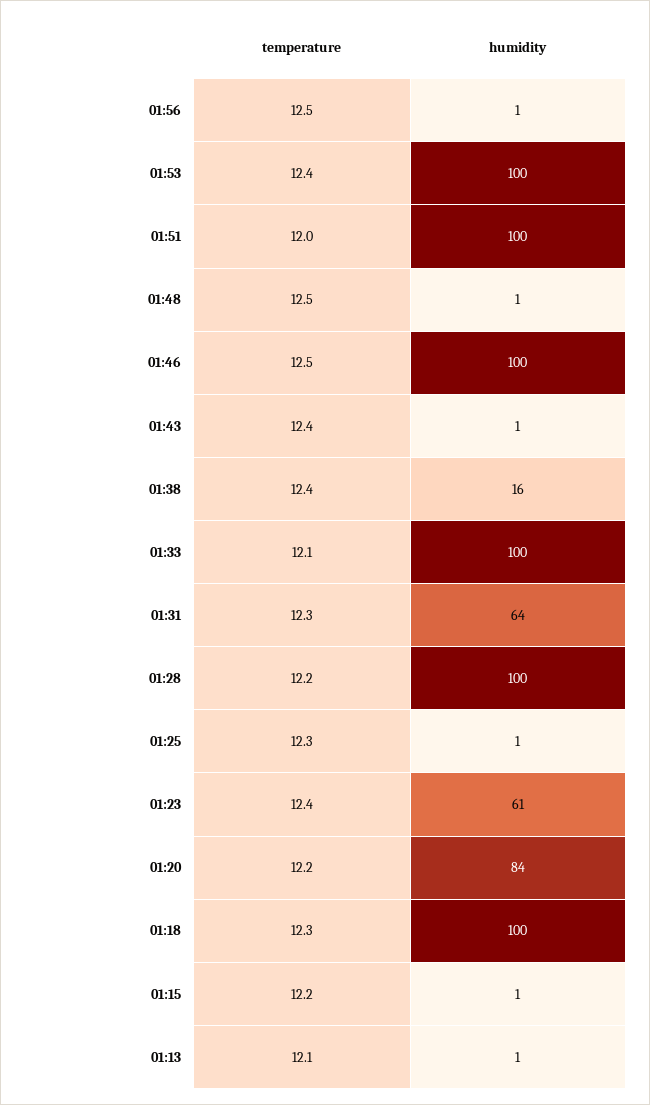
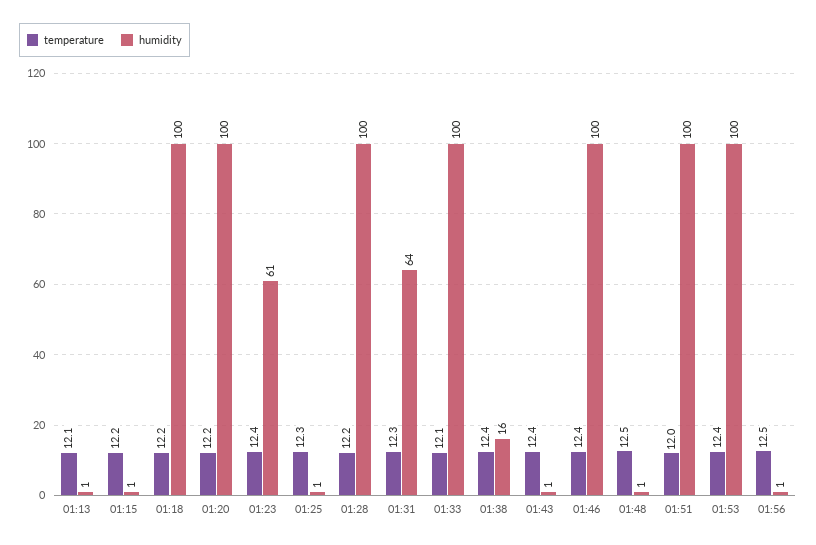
  {
    "temperature": {
      "01:56": 12.5,
      "01:53": 12.4,
      "01:51": 12,
      "01:48": 12.5,
-     "01:46": 12.5,
+     "01:46": 12.4,
      "01:43": 12.4,
      "01:38": 12.4,
      "01:33": 12.1,
      "01:31": 12.3,
      "01:28": 12.2,
      "01:25": 12.3,
      "01:23": 12.4,
      "01:20": 12.2,
-     "01:18": 12.3,
+     "01:18": 12.2,
      "01:15": 12.2,
      "01:13": 12.1
    },
    "humidity": {
      "01:56": 1,
      "01:53": 100,
      "01:51": 100,
      "01:48": 1,
      "01:46": 100,
      "01:43": 1,
      "01:38": 16,
      "01:33": 100,
      "01:31": 64,
      "01:28": 100,
      "01:25": 1,
      "01:23": 61,
-     "01:20": 84,
+     "01:20": 100,
      "01:18": 100,
      "01:15": 1,
      "01:13": 1
    }
  }

